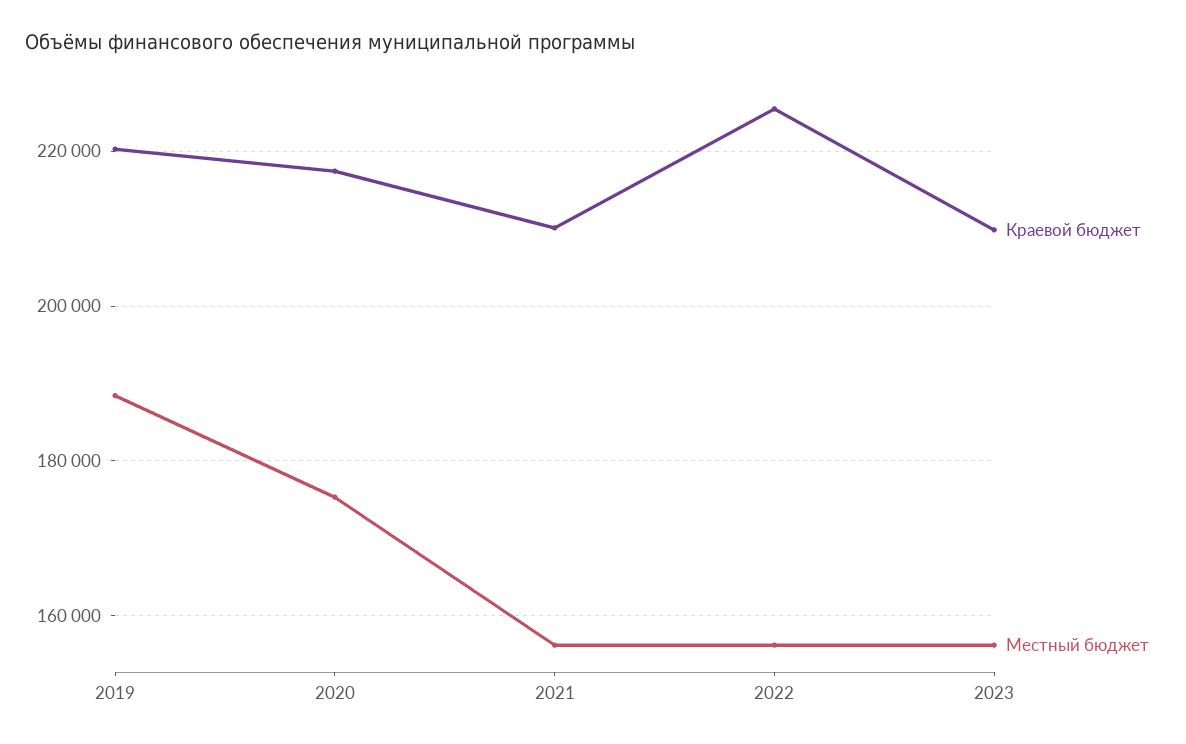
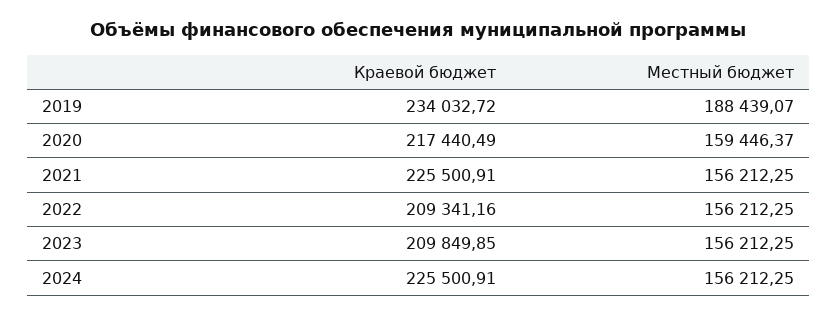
  {
    "Краевой бюджет": {
-     "2019": 220000,
+     "2019": 234032.72,
      "2020": 217440.49,
-     "2021": 210000,
+     "2021": 225500.91,
-     "2022": 226000,
+     "2022": 209341.16,
-     "2023": 209849.85
+     "2023": 209849.85,
+     "2024": 225500.91
    },
    "Местный бюджет": {
      "2019": 188439.07,
-     "2020": 176000,
+     "2020": 159446.37,
      "2021": 156212.25,
      "2022": 156212.25,
-     "2023": 156212.25
+     "2023": 156212.25,
+     "2024": 156212.25
    }
  }

